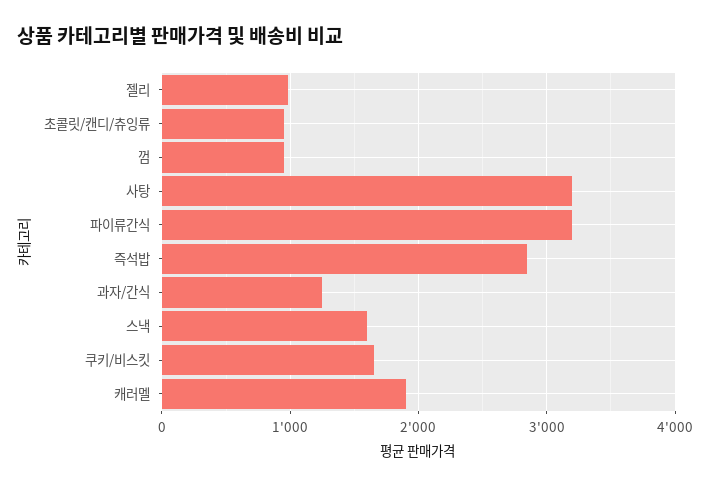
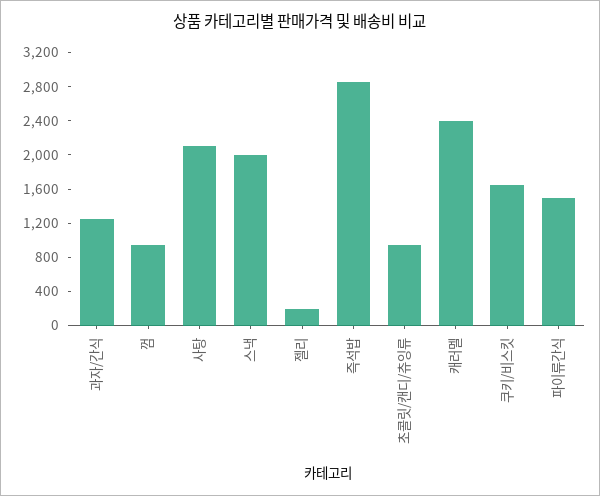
  {
-   "젤리": 1000,
+   "젤리": 200,
    "초콜릿/캔디/츄잉류": 1000,
    "껌": 1000,
-   "사탕": 3200,
+   "사탕": 2100,
-   "파이류간식": 3200,
+   "파이류간식": 1500,
    "즉석밥": 2900,
    "과자/간식": 1300,
-   "스낵": 1600,
+   "스낵": 2000,
    "쿠키/비스킷": 1700,
-   "캐러멜": 1900
+   "캐러멜": 2400
  }

